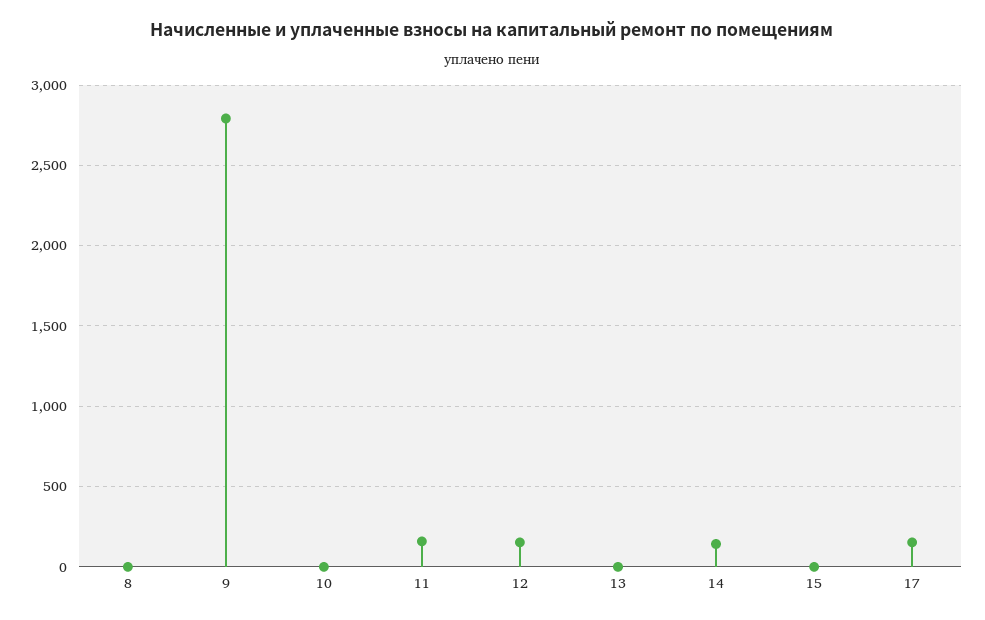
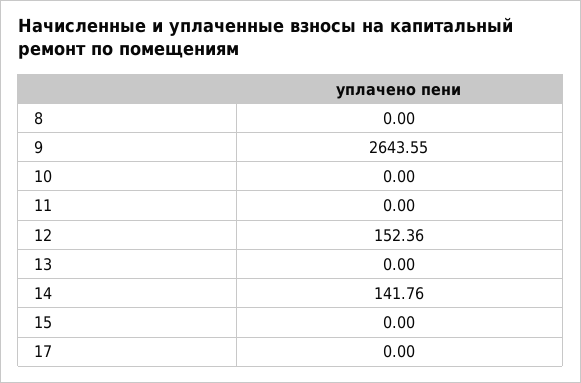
  {
    "8": 0,
-   "9": 2800,
+   "9": 2643.55,
    "10": 0,
-   "11": 150,
+   "11": 0,
    "12": 152.36,
    "13": 0,
    "14": 141.76,
    "15": 0,
-   "17": 150
+   "17": 0
  }

